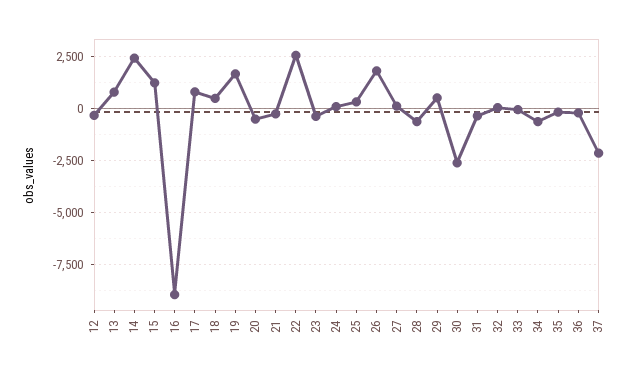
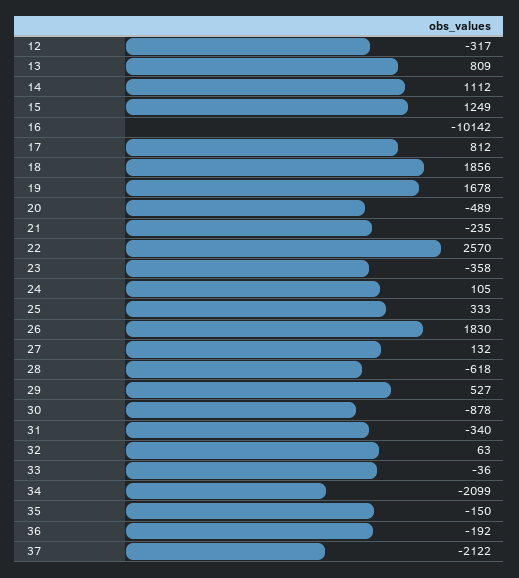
  {
    "12": -317,
    "13": 809,
-   "14": 2500,
+   "14": 1112,
    "15": 1249,
-   "16": -9000,
+   "16": -10142,
    "17": 812,
-   "18": 500,
+   "18": 1856,
    "19": 1678,
    "20": -489,
    "21": -235,
    "22": 2570,
    "23": -358,
    "24": 105,
    "25": 333,
    "26": 1830,
    "27": 132,
    "28": -618,
    "29": 527,
-   "30": -2500,
+   "30": -878,
    "31": -340,
    "32": 63,
    "33": -36,
-   "34": -500,
+   "34": -2099,
    "35": -150,
    "36": -192,
    "37": -2122
  }

